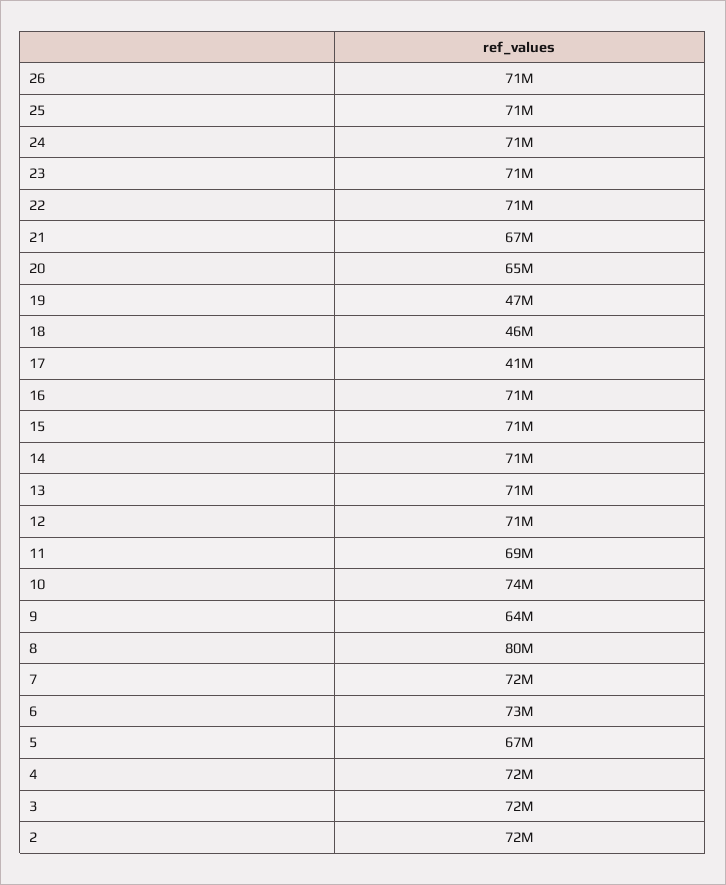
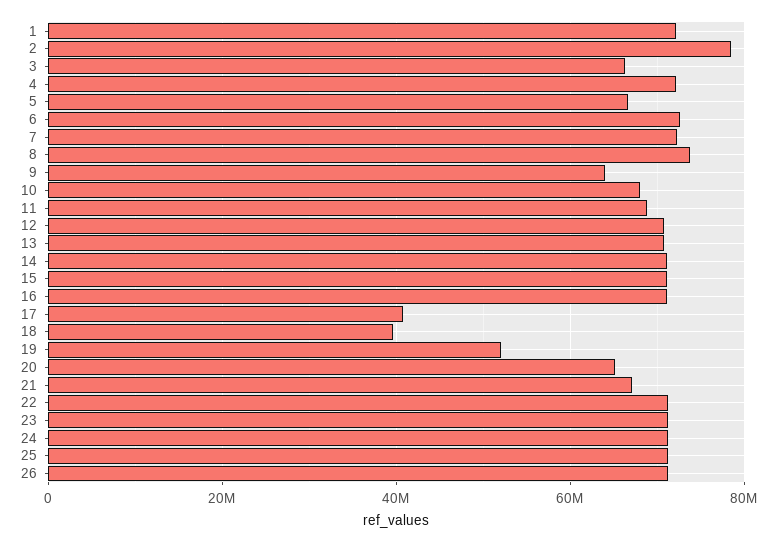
  {
    "26": 71000000,
    "25": 71000000,
    "24": 71000000,
    "23": 71000000,
    "22": 71000000,
    "21": 67000000,
    "20": 65000000,
-   "19": 47000000,
+   "19": 52000000,
-   "18": 46000000,
+   "18": 40000000,
    "17": 41000000,
    "16": 71000000,
    "15": 71000000,
    "14": 71000000,
    "13": 71000000,
    "12": 71000000,
    "11": 69000000,
-   "10": 74000000,
+   "10": 68000000,
    "9": 64000000,
-   "8": 80000000,
+   "8": 74000000,
    "7": 72000000,
    "6": 73000000,
    "5": 67000000,
    "4": 72000000,
-   "3": 72000000,
+   "3": 66000000,
-   "2": 72000000
+   "2": 78000000,
+   "1": 72000000
  }

